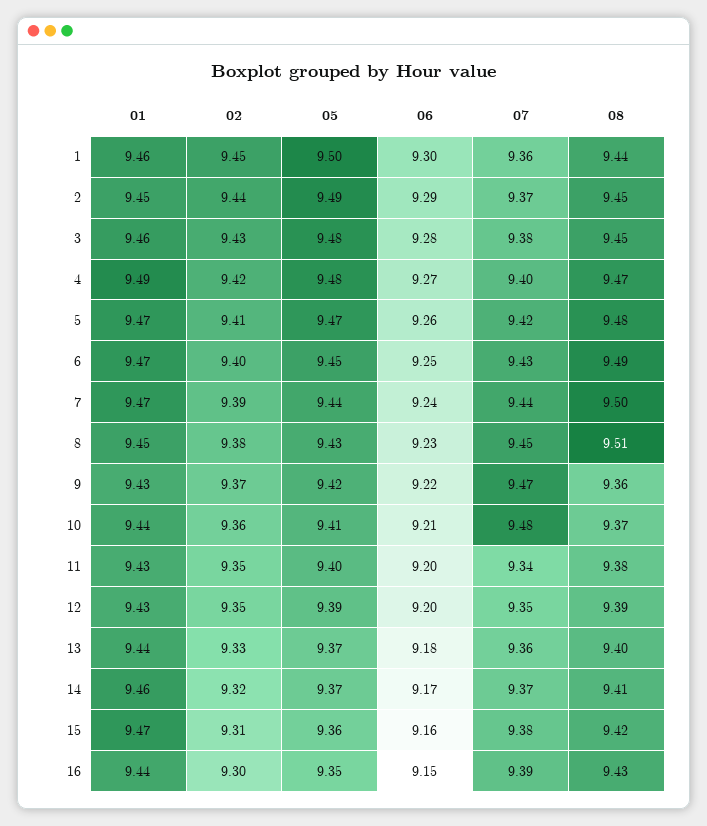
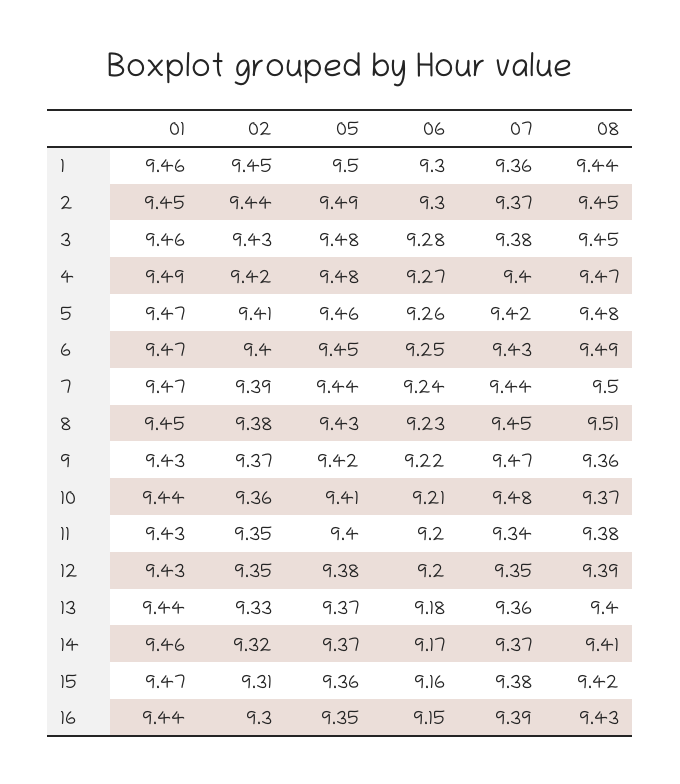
  {
    "01": {
      "1": 9.46,
      "2": 9.45,
      "3": 9.46,
      "4": 9.49,
      "5": 9.47,
      "6": 9.47,
      "7": 9.47,
      "8": 9.45,
      "9": 9.43,
      "10": 9.44,
      "11": 9.43,
      "12": 9.43,
      "13": 9.44,
      "14": 9.46,
      "15": 9.47,
      "16": 9.44
    },
    "02": {
      "1": 9.45,
      "2": 9.44,
      "3": 9.43,
      "4": 9.42,
      "5": 9.41,
      "6": 9.4,
      "7": 9.39,
      "8": 9.38,
      "9": 9.37,
      "10": 9.36,
      "11": 9.35,
      "12": 9.35,
      "13": 9.33,
      "14": 9.32,
      "15": 9.31,
      "16": 9.3
    },
    "05": {
      "1": 9.5,
      "2": 9.49,
      "3": 9.48,
      "4": 9.48,
-     "5": 9.47,
+     "5": 9.46,
      "6": 9.45,
      "7": 9.44,
      "8": 9.43,
      "9": 9.42,
      "10": 9.41,
      "11": 9.4,
-     "12": 9.39,
+     "12": 9.38,
      "13": 9.37,
      "14": 9.37,
      "15": 9.36,
      "16": 9.35
    },
    "06": {
      "1": 9.3,
-     "2": 9.29,
+     "2": 9.3,
      "3": 9.28,
      "4": 9.27,
      "5": 9.26,
      "6": 9.25,
      "7": 9.24,
      "8": 9.23,
      "9": 9.22,
      "10": 9.21,
      "11": 9.2,
      "12": 9.2,
      "13": 9.18,
      "14": 9.17,
      "15": 9.16,
      "16": 9.15
    },
    "07": {
      "1": 9.36,
      "2": 9.37,
      "3": 9.38,
      "4": 9.4,
      "5": 9.42,
      "6": 9.43,
      "7": 9.44,
      "8": 9.45,
      "9": 9.47,
      "10": 9.48,
      "11": 9.34,
      "12": 9.35,
      "13": 9.36,
      "14": 9.37,
      "15": 9.38,
      "16": 9.39
    },
    "08": {
      "1": 9.44,
      "2": 9.45,
      "3": 9.45,
      "4": 9.47,
      "5": 9.48,
      "6": 9.49,
      "7": 9.5,
      "8": 9.51,
      "9": 9.36,
      "10": 9.37,
      "11": 9.38,
      "12": 9.39,
      "13": 9.4,
      "14": 9.41,
      "15": 9.42,
      "16": 9.43
    }
  }

